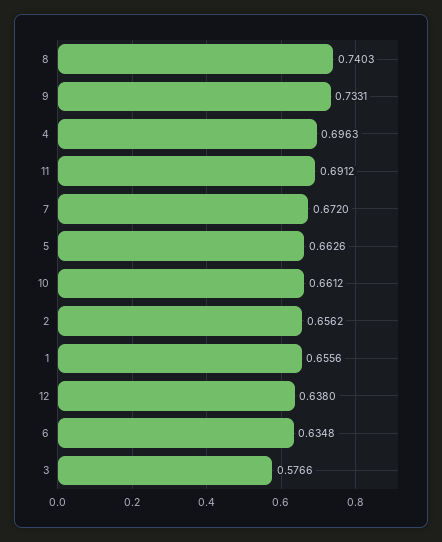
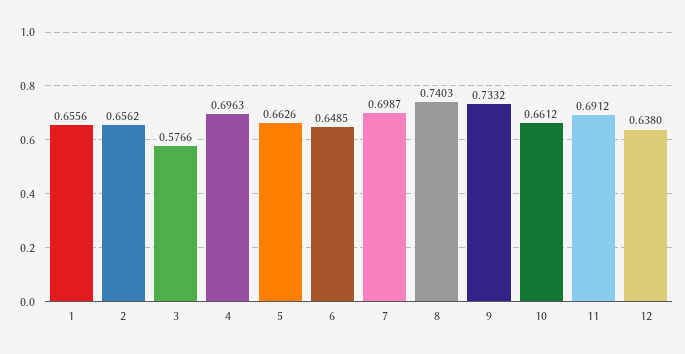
  {
    "8": 0.7403,
-   "9": 0.7331,
+   "9": 0.7332,
    "4": 0.6963,
    "11": 0.6912,
-   "7": 0.672,
+   "7": 0.6987,
    "5": 0.6626,
    "10": 0.6612,
    "2": 0.6562,
    "1": 0.6556,
    "12": 0.638,
-   "6": 0.6348,
+   "6": 0.6485,
    "3": 0.5766
  }

